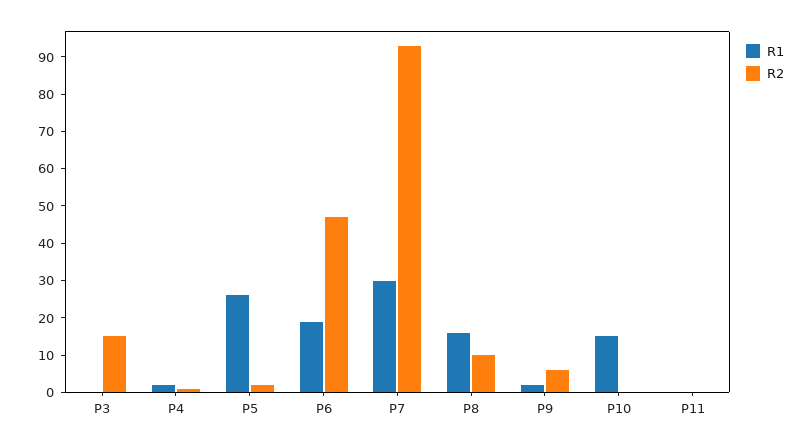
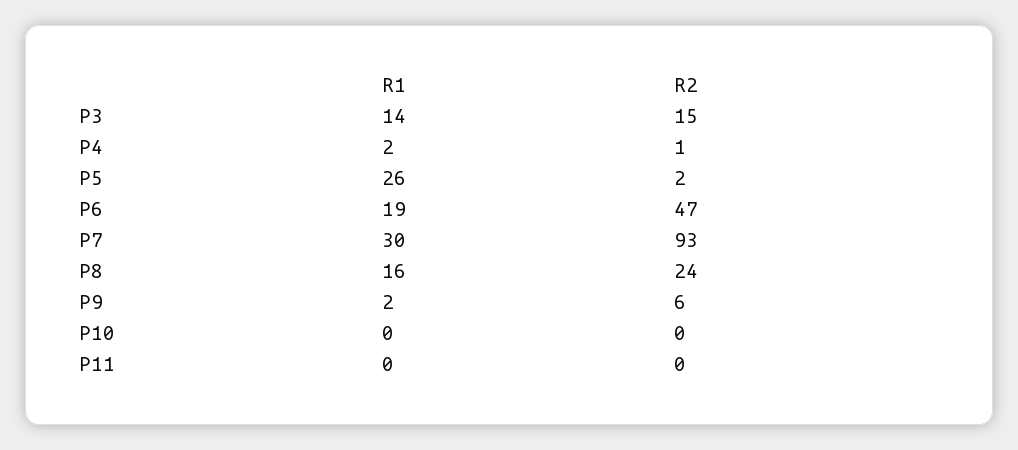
  {
    "R1": {
-     "P3": 0,
+     "P3": 14,
      "P4": 2,
      "P5": 26,
      "P6": 19,
      "P7": 30,
      "P8": 16,
      "P9": 2,
-     "P10": 15,
+     "P10": 0,
      "P11": 0
    },
    "R2": {
      "P3": 15,
      "P4": 1,
      "P5": 2,
      "P6": 47,
      "P7": 93,
-     "P8": 10,
+     "P8": 24,
      "P9": 6,
      "P10": 0,
      "P11": 0
    }
  }

